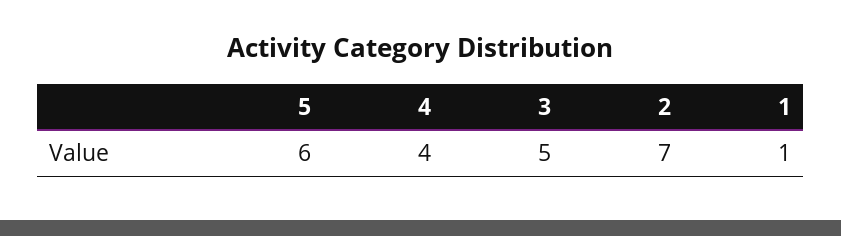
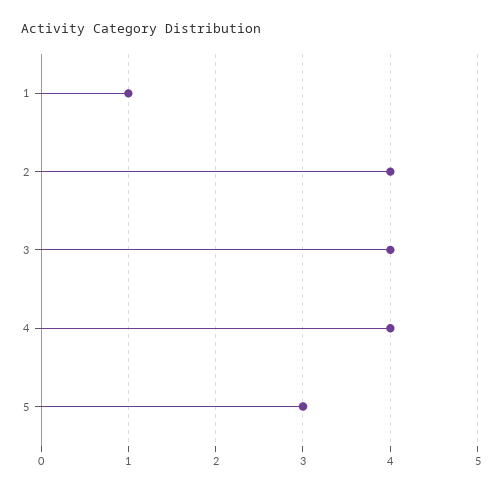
  {
-   "5": 6,
+   "5": 3,
    "4": 4,
-   "3": 5,
+   "3": 4,
-   "2": 7,
+   "2": 4,
    "1": 1
  }

